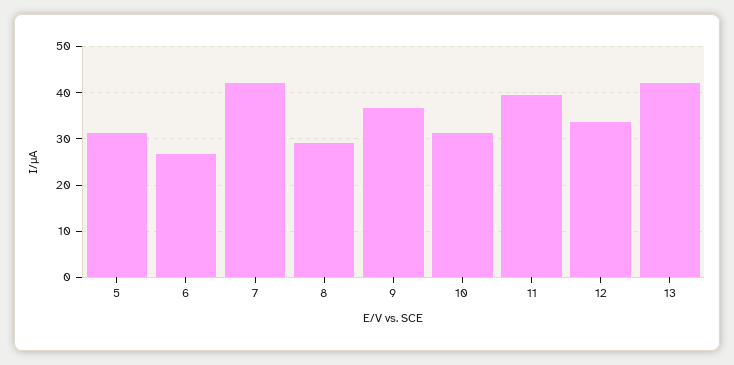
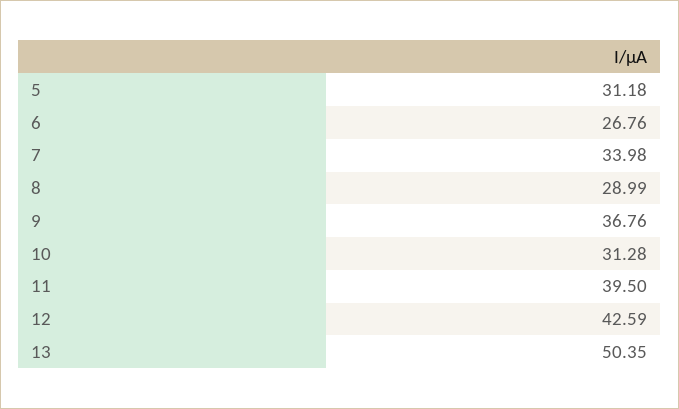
  {
    "5": 31.18,
    "6": 26.76,
-   "7": 42,
+   "7": 33.98,
    "8": 28.99,
    "9": 36.76,
    "10": 31.28,
    "11": 39.5,
-   "12": 34,
+   "12": 42.59,
-   "13": 42
+   "13": 50.35
  }

